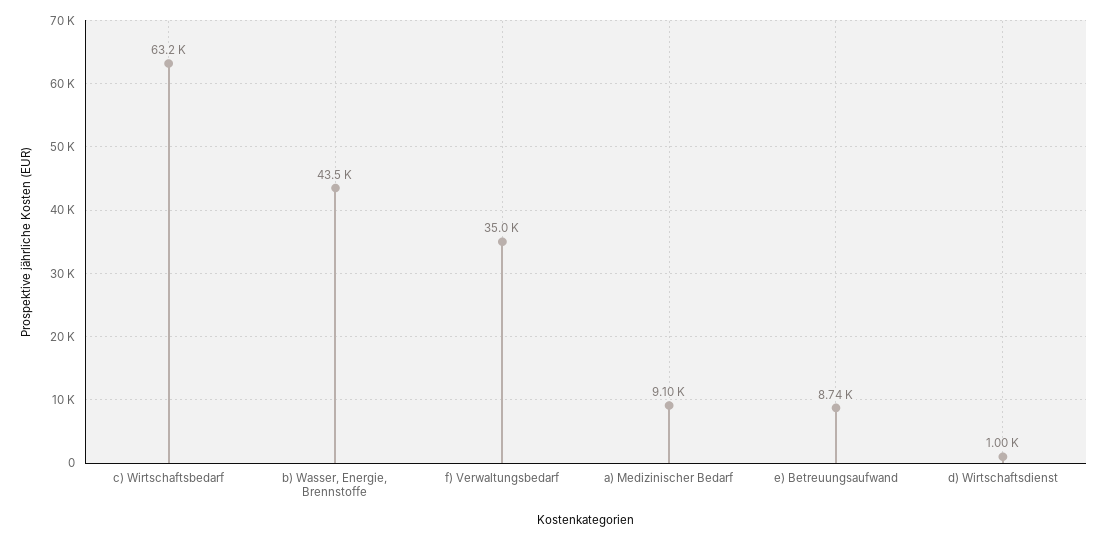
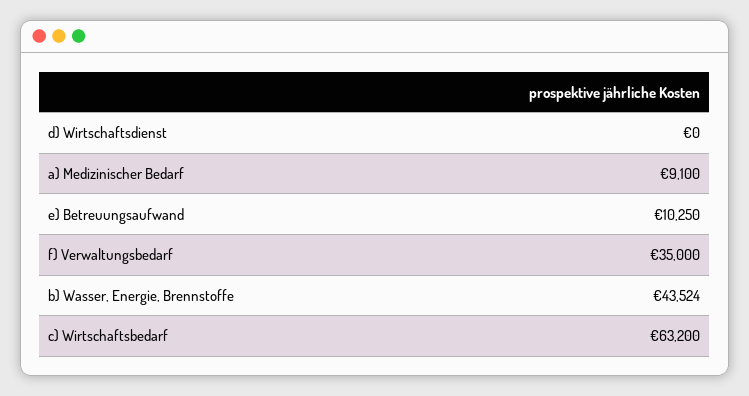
  {
    "c) Wirtschaftsbedarf": 63200,
    "b) Wasser, Energie, Brennstoffe": 43524,
    "f) Verwaltungsbedarf": 35000,
    "a) Medizinischer Bedarf": 9100,
-   "e) Betreuungsaufwand": 8740,
+   "e) Betreuungsaufwand": 10250,
-   "d) Wirtschaftsdienst": 1000
+   "d) Wirtschaftsdienst": 0
  }

